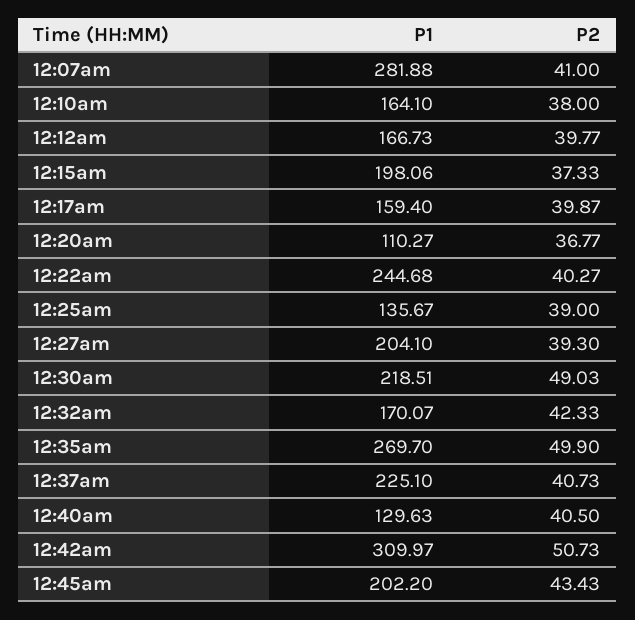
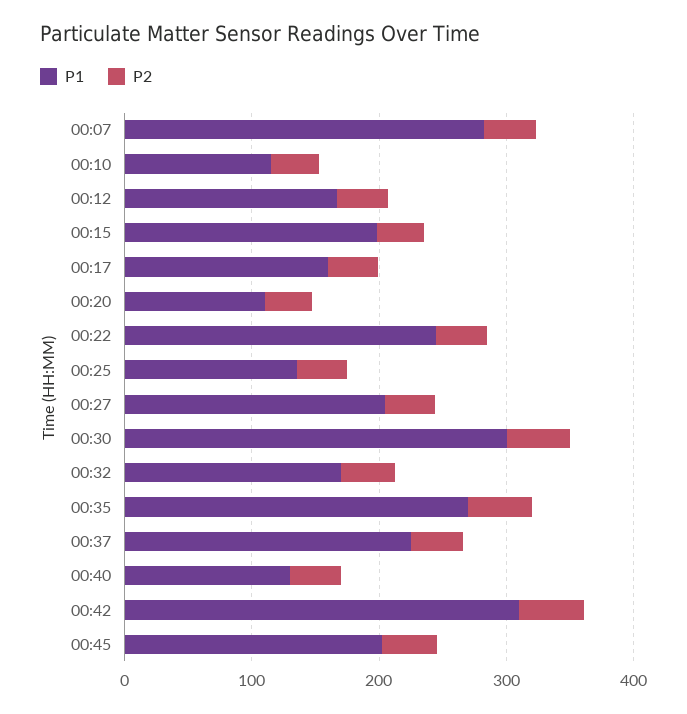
  {
    "P1": {
      "12:07am": 281.88,
-     "12:10am": 164.1,
+     "12:10am": 120,
      "12:12am": 166.73,
      "12:15am": 198.06,
      "12:17am": 159.4,
      "12:20am": 110.27,
      "12:22am": 244.68,
      "12:25am": 135.67,
      "12:27am": 204.1,
-     "12:30am": 218.51,
+     "12:30am": 300,
      "12:32am": 170.07,
      "12:35am": 269.7,
      "12:37am": 225.1,
      "12:40am": 129.63,
      "12:42am": 309.97,
      "12:45am": 202.2
    },
    "P2": {
      "12:07am": 41,
      "12:10am": 38,
      "12:12am": 39.77,
      "12:15am": 37.33,
      "12:17am": 39.87,
      "12:20am": 36.77,
      "12:22am": 40.27,
      "12:25am": 39,
      "12:27am": 39.3,
      "12:30am": 49.03,
      "12:32am": 42.33,
      "12:35am": 49.9,
      "12:37am": 40.73,
      "12:40am": 40.5,
      "12:42am": 50.73,
      "12:45am": 43.43
    }
  }

